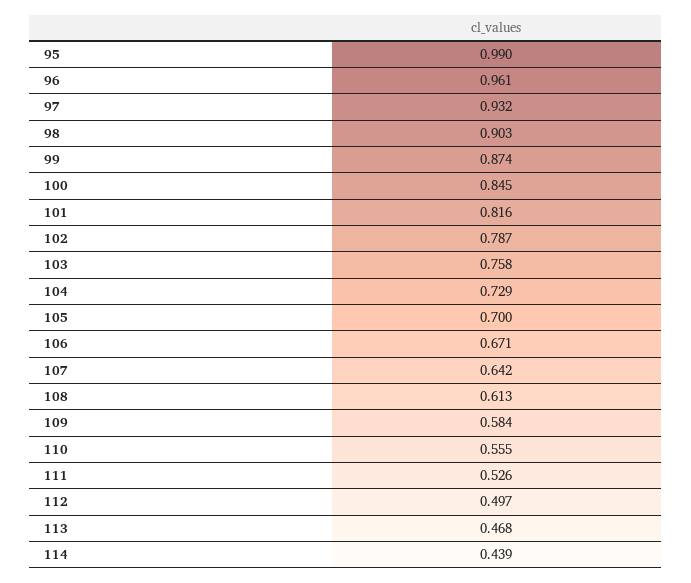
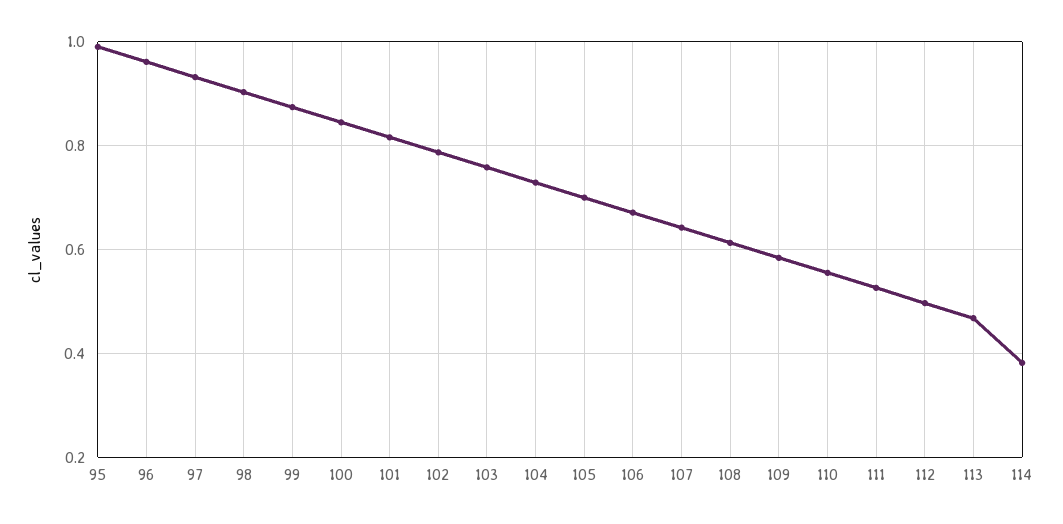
  {
    "95": 0.99,
    "96": 0.961,
    "97": 0.932,
    "98": 0.903,
    "99": 0.874,
    "100": 0.845,
    "101": 0.816,
    "102": 0.787,
    "103": 0.758,
    "104": 0.729,
    "105": 0.7,
    "106": 0.671,
    "107": 0.642,
    "108": 0.613,
    "109": 0.584,
    "110": 0.555,
    "111": 0.526,
    "112": 0.497,
    "113": 0.468,
-   "114": 0.439
+   "114": 0.38
  }

